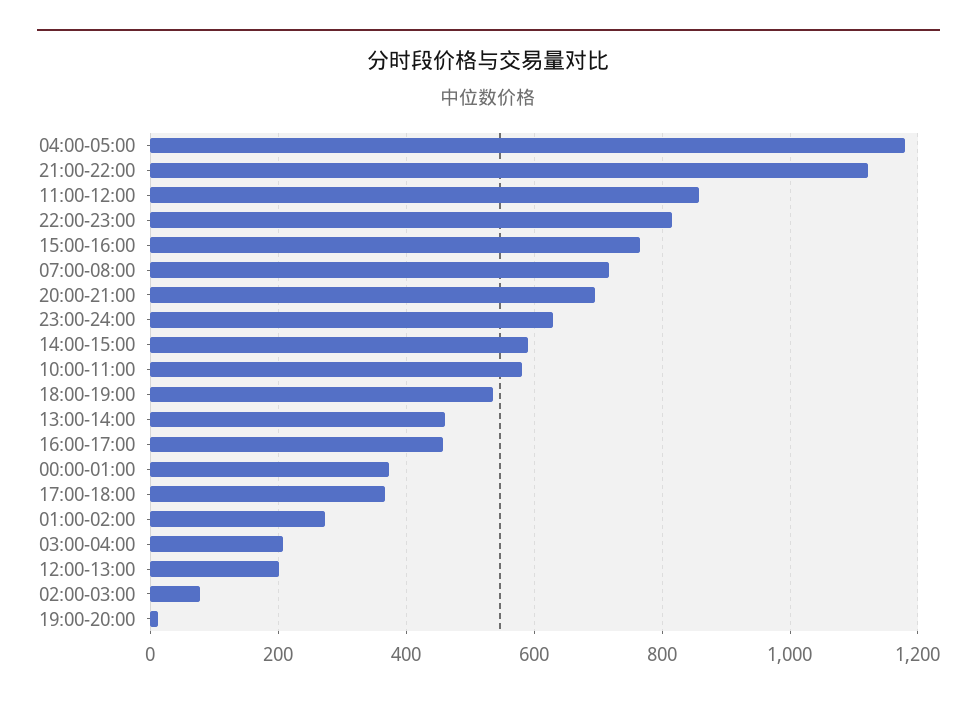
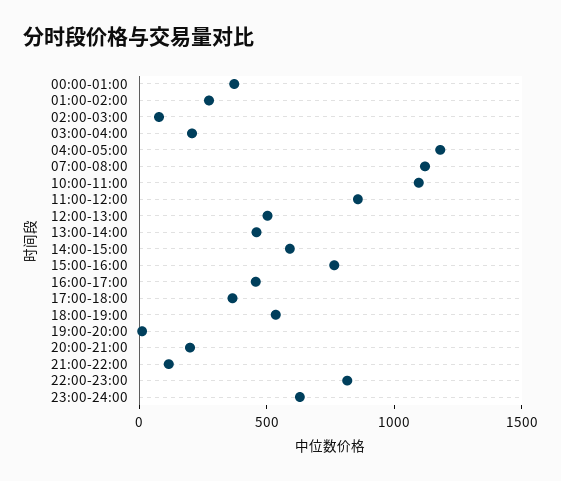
  {
    "04:00-05:00": 1180,
-   "21:00-22:00": 1120,
+   "21:00-22:00": 100,
    "11:00-12:00": 860,
    "22:00-23:00": 820,
    "15:00-16:00": 760,
-   "07:00-08:00": 720,
+   "07:00-08:00": 1100,
-   "20:00-21:00": 700,
+   "20:00-21:00": 200,
    "23:00-24:00": 640,
    "14:00-15:00": 600,
-   "10:00-11:00": 580,
+   "10:00-11:00": 1100,
    "18:00-19:00": 540,
    "13:00-14:00": 460,
    "16:00-17:00": 460,
    "00:00-01:00": 380,
    "17:00-18:00": 360,
    "01:00-02:00": 280,
    "03:00-04:00": 200,
-   "12:00-13:00": 200,
+   "12:00-13:00": 500,
    "02:00-03:00": 80,
    "19:00-20:00": 20
  }

